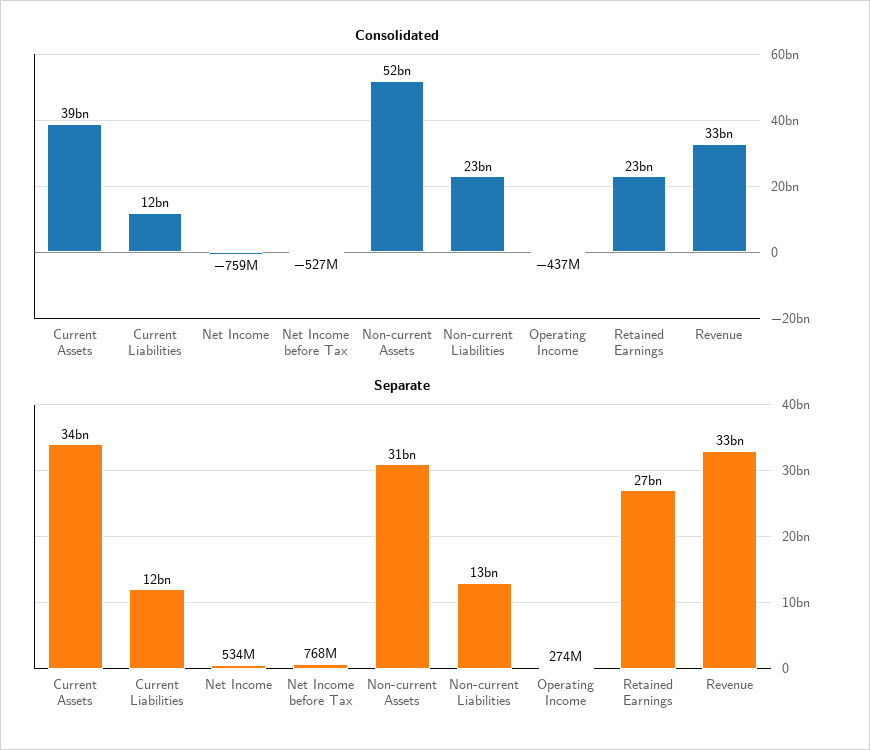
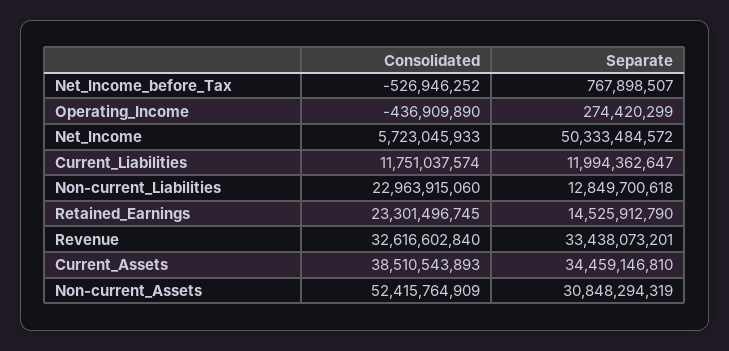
  {
    "Consolidated": {
      "Current Assets": 38510543893,
      "Current Liabilities": 11751037574,
-     "Net Income": -759000000,
+     "Net Income": 5723045933,
      "Net Income before Tax": -526946252,
      "Non-current Assets": 52415764909,
      "Non-current Liabilities": 22963915060,
      "Operating Income": -436909890,
      "Retained Earnings": 23301496745,
      "Revenue": 32616602840
    },
    "Separate": {
      "Current Assets": 34459146810,
      "Current Liabilities": 11994362647,
-     "Net Income": 534000000,
+     "Net Income": 50333484572,
      "Net Income before Tax": 767898507,
      "Non-current Assets": 30848294319,
      "Non-current Liabilities": 12849700618,
      "Operating Income": 274420299,
-     "Retained Earnings": 27000000000,
+     "Retained Earnings": 14525912790,
      "Revenue": 33438073201
    }
  }

